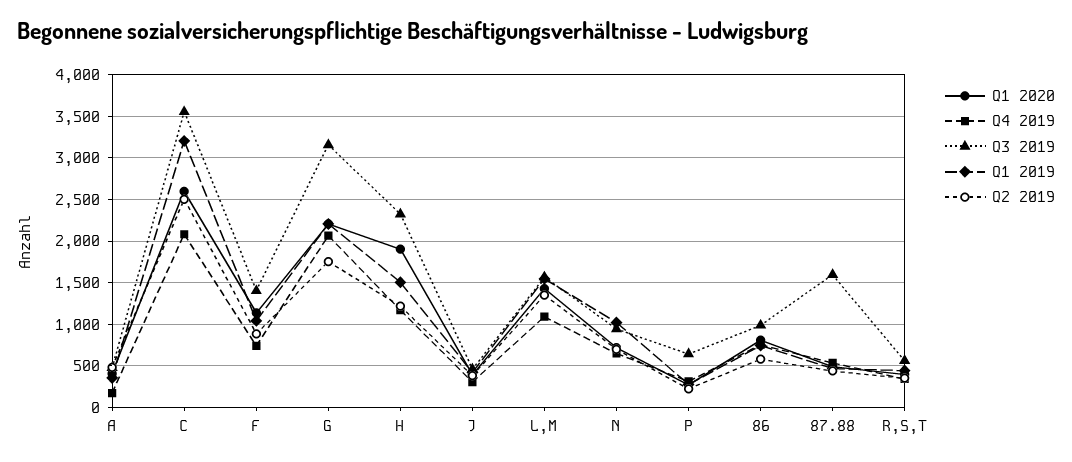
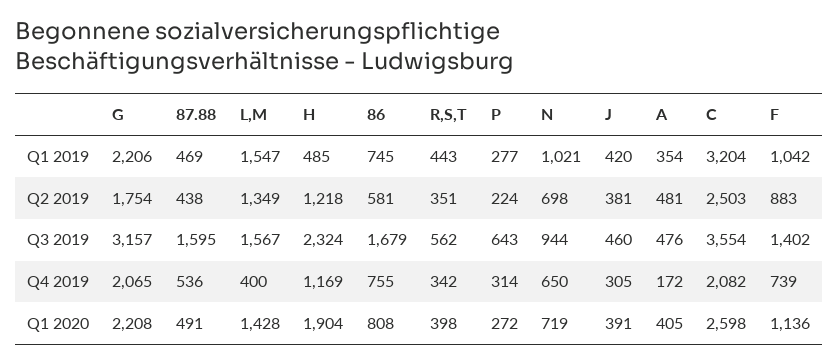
  {
    "Q1 2020": {
      "A": 405,
      "C": 2598,
      "F": 1136,
      "G": 2208,
      "H": 1904,
      "J": 391,
      "L,M": 1428,
      "N": 719,
      "P": 272,
      "86": 808,
      "87.88": 491,
      "R,S,T": 398
    },
    "Q4 2019": {
      "A": 172,
      "C": 2082,
      "F": 739,
      "G": 2065,
      "H": 1169,
      "J": 305,
-     "L,M": 1100,
+     "L,M": 400,
      "N": 650,
      "P": 314,
      "86": 755,
      "87.88": 536,
      "R,S,T": 342
    },
    "Q3 2019": {
      "A": 476,
      "C": 3554,
      "F": 1402,
      "G": 3157,
      "H": 2324,
      "J": 460,
      "L,M": 1567,
      "N": 944,
      "P": 643,
-     "86": 1000,
+     "86": 1679,
      "87.88": 1595,
      "R,S,T": 562
    },
    "Q1 2019": {
      "A": 354,
      "C": 3204,
      "F": 1042,
      "G": 2206,
-     "H": 1500,
+     "H": 485,
      "J": 420,
      "L,M": 1547,
      "N": 1021,
      "P": 277,
      "86": 745,
      "87.88": 469,
      "R,S,T": 443
    },
    "Q2 2019": {
      "A": 481,
      "C": 2503,
      "F": 883,
      "G": 1754,
      "H": 1218,
      "J": 381,
      "L,M": 1349,
      "N": 698,
      "P": 224,
      "86": 581,
      "87.88": 438,
      "R,S,T": 351
    }
  }

